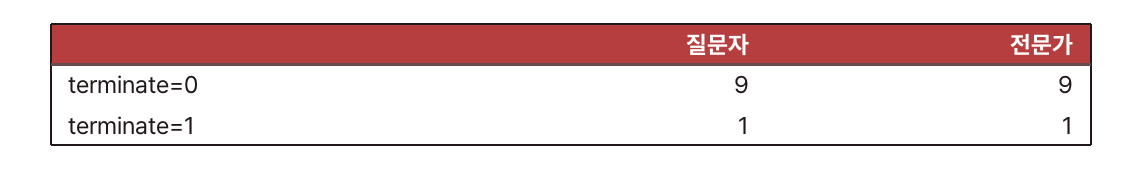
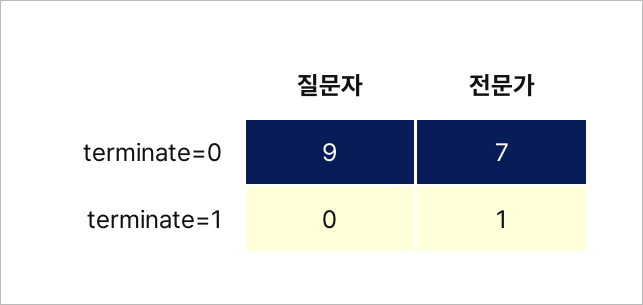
  {
    "질문자": {
      "terminate=0": 9,
-     "terminate=1": 1
+     "terminate=1": 0
    },
    "전문가": {
-     "terminate=0": 9,
+     "terminate=0": 7,
      "terminate=1": 1
    }
  }

